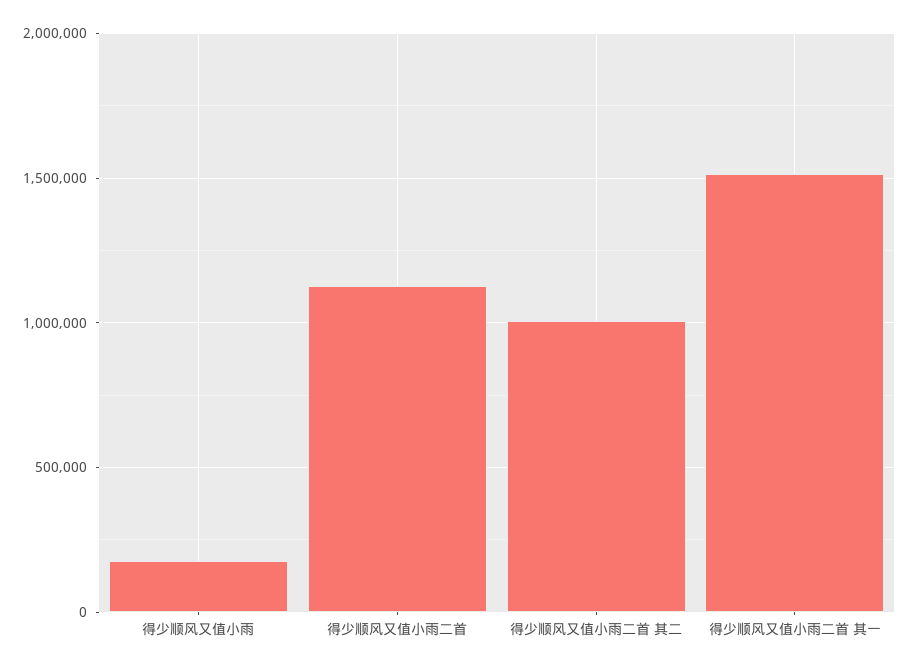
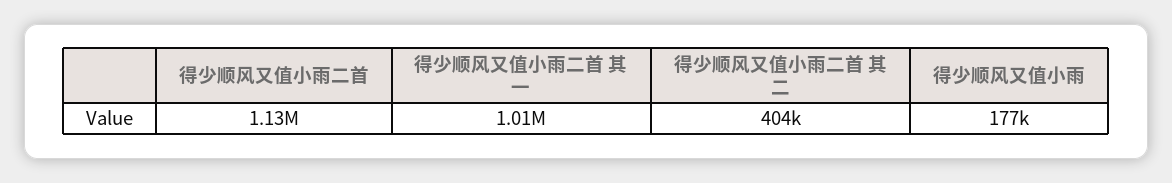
  {
    "得少顺风又值小雨": 177000,
    "得少顺风又值小雨二首": 1130000,
-   "得少顺风又值小雨二首 其二": 1000000,
+   "得少顺风又值小雨二首 其二": 404000,
-   "得少顺风又值小雨二首 其一": 1500000
+   "得少顺风又值小雨二首 其一": 1010000
  }

